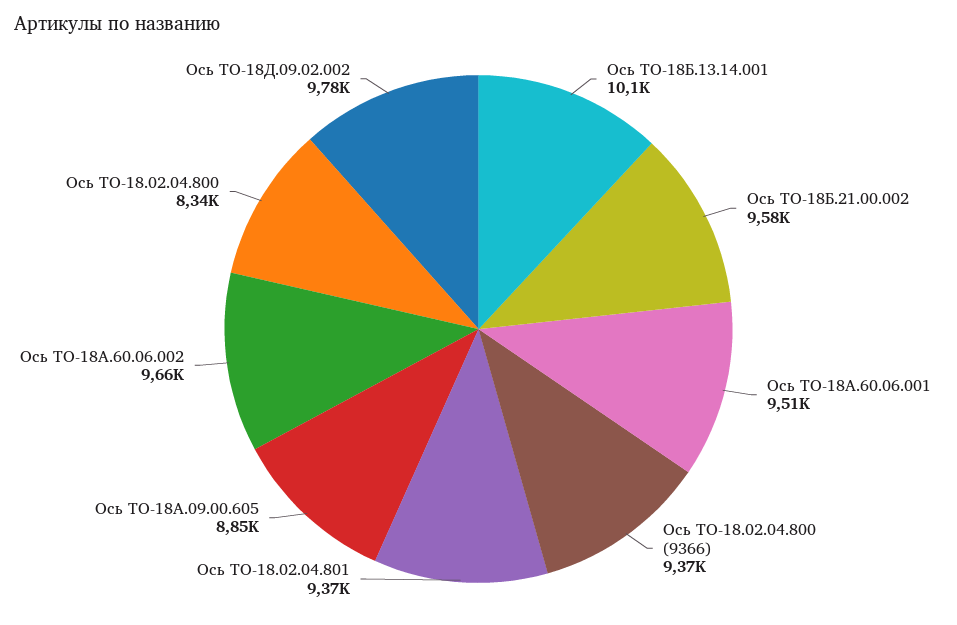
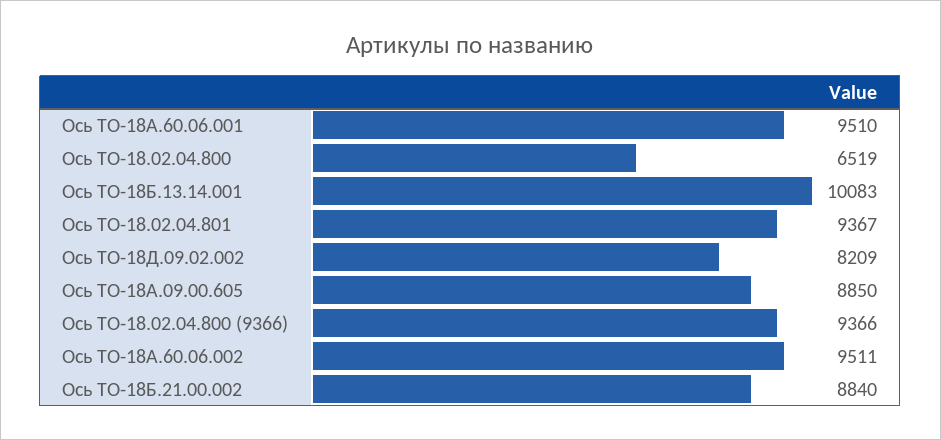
  {
    "Ось ТО-18Б.13.14.001": 10083,
-   "Ось ТО-18Б.21.00.002": 9580,
+   "Ось ТО-18Б.21.00.002": 8840,
    "Ось ТО-18А.60.06.001": 9510,
    "Ось ТО-18.02.04.800 (9366)": 9366,
    "Ось ТО-18.02.04.801": 9367,
    "Ось ТО-18А.09.00.605": 8850,
-   "Ось ТО-18А.60.06.002": 9660,
+   "Ось ТО-18А.60.06.002": 9511,
-   "Ось ТО-18.02.04.800": 8340,
+   "Ось ТО-18.02.04.800": 6519,
-   "Ось ТО-18Д.09.02.002": 9780
+   "Ось ТО-18Д.09.02.002": 8209
  }

